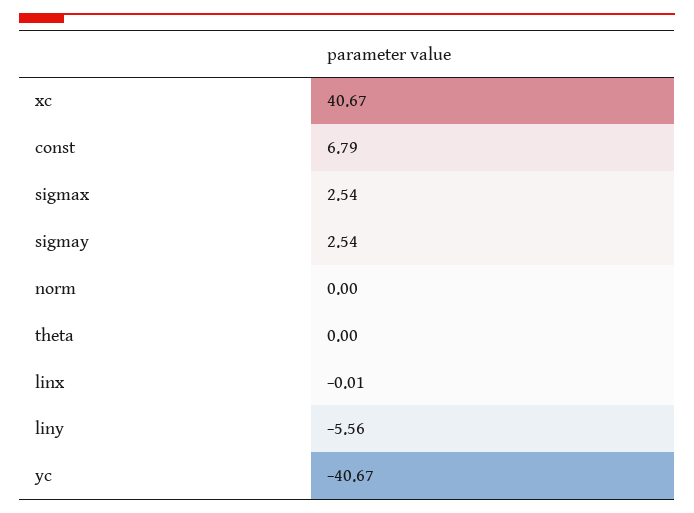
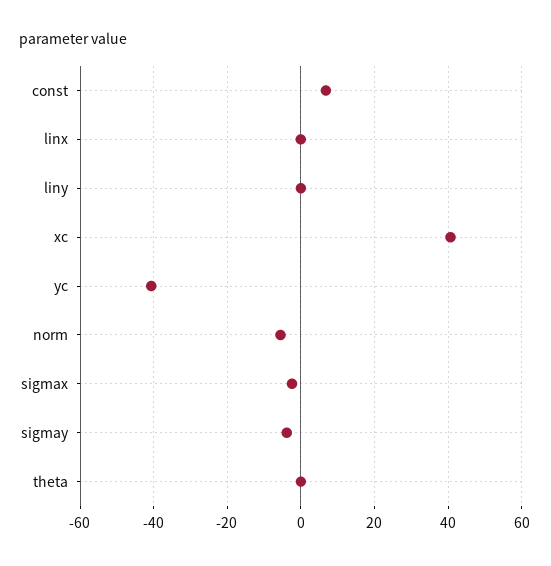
  {
    "xc": 40.67,
    "const": 6.79,
-   "sigmax": 2.54,
+   "sigmax": -2,
-   "sigmay": 2.54,
+   "sigmay": -4,
-   "norm": 0,
+   "norm": -6,
    "theta": 0,
    "linx": -0.01,
-   "liny": -5.56,
+   "liny": 0,
    "yc": -40.67
  }

